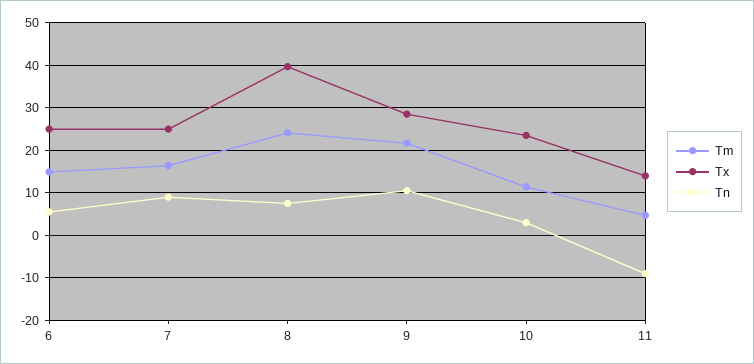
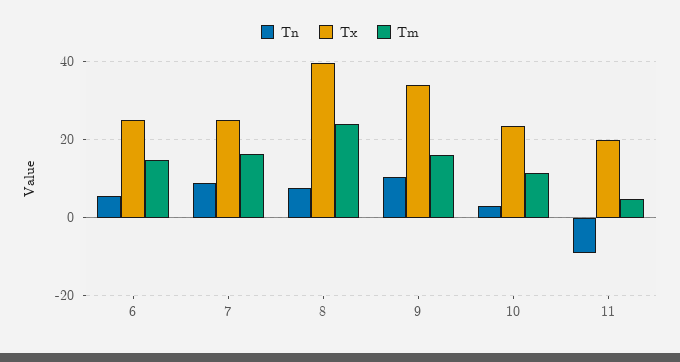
  {
    "Tm": {
      "6": 14,
      "7": 16,
      "8": 24,
-     "9": 22,
+     "9": 16,
      "10": 12,
      "11": 4
    },
    "Tx": {
      "6": 26,
      "7": 26,
      "8": 40,
-     "9": 28,
+     "9": 34,
      "10": 24,
-     "11": 14
+     "11": 20
    },
    "Tn": {
      "6": 6,
      "7": 10,
      "8": 8,
      "9": 10,
      "10": 4,
      "11": -10
    }
  }

